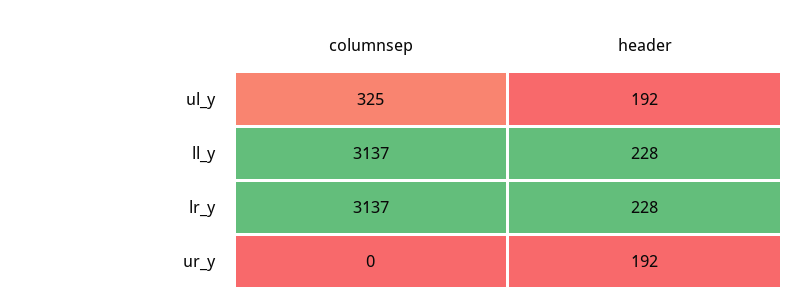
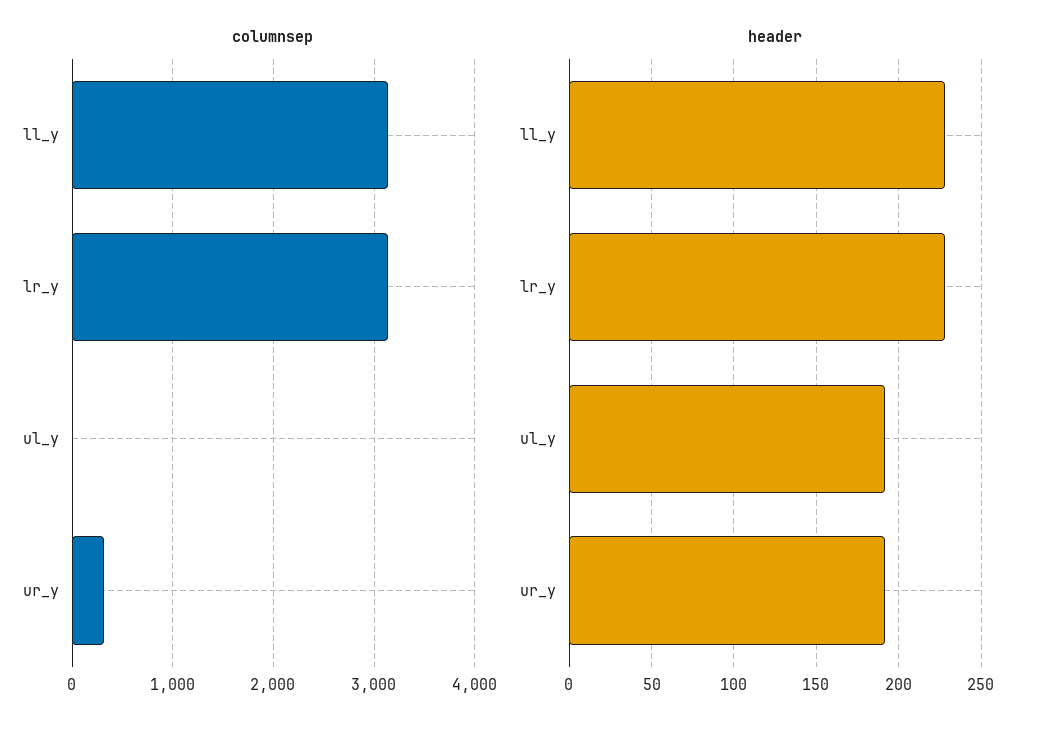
  {
    "columnsep": {
-     "ul_y": 325,
+     "ul_y": 0,
      "ll_y": 3137,
      "lr_y": 3137,
-     "ur_y": 0
+     "ur_y": 300
    },
    "header": {
      "ul_y": 192,
      "ll_y": 228,
      "lr_y": 228,
      "ur_y": 192
    }
  }

